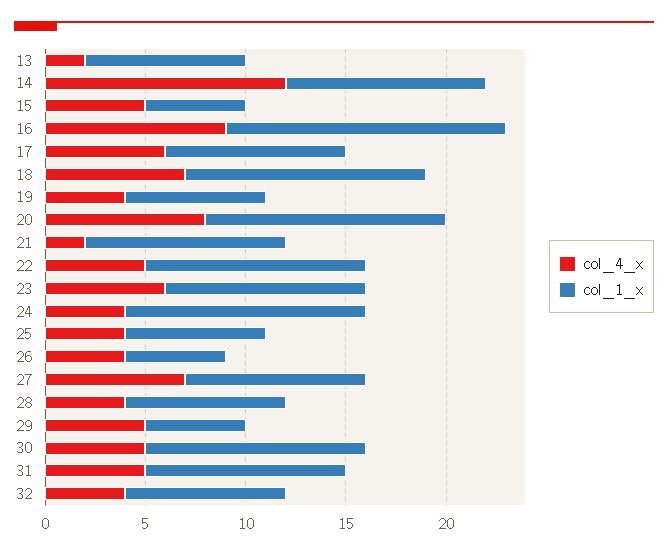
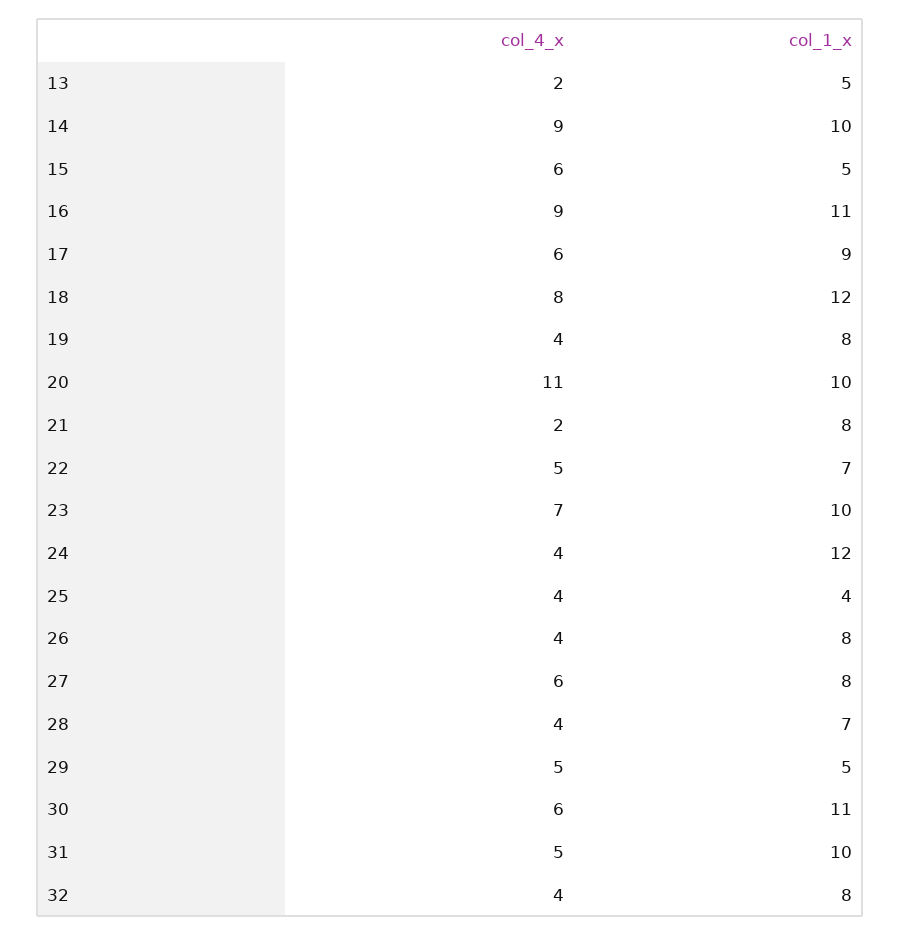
  {
    "col_4_x": {
      "13": 2,
-     "14": 12,
+     "14": 9,
-     "15": 5,
+     "15": 6,
      "16": 9,
      "17": 6,
-     "18": 7,
+     "18": 8,
      "19": 4,
-     "20": 8,
+     "20": 11,
      "21": 2,
      "22": 5,
-     "23": 6,
+     "23": 7,
      "24": 4,
      "25": 4,
      "26": 4,
-     "27": 7,
+     "27": 6,
      "28": 4,
      "29": 5,
-     "30": 5,
+     "30": 6,
      "31": 5,
      "32": 4
    },
    "col_1_x": {
-     "13": 8,
+     "13": 5,
      "14": 10,
      "15": 5,
-     "16": 14,
+     "16": 11,
      "17": 9,
      "18": 12,
-     "19": 7,
+     "19": 8,
-     "20": 12,
+     "20": 10,
-     "21": 10,
+     "21": 8,
-     "22": 11,
+     "22": 7,
      "23": 10,
      "24": 12,
-     "25": 7,
+     "25": 4,
-     "26": 5,
+     "26": 8,
-     "27": 9,
+     "27": 8,
-     "28": 8,
+     "28": 7,
      "29": 5,
      "30": 11,
      "31": 10,
      "32": 8
    }
  }

